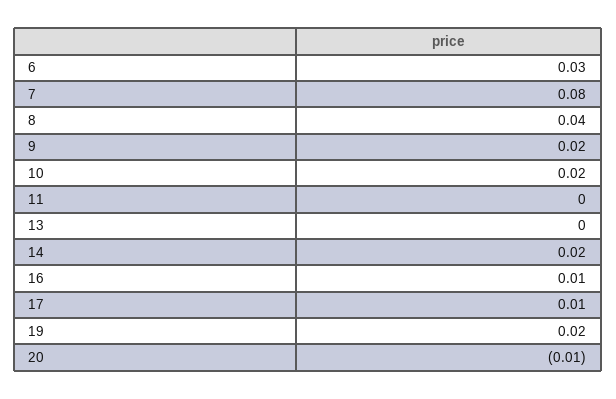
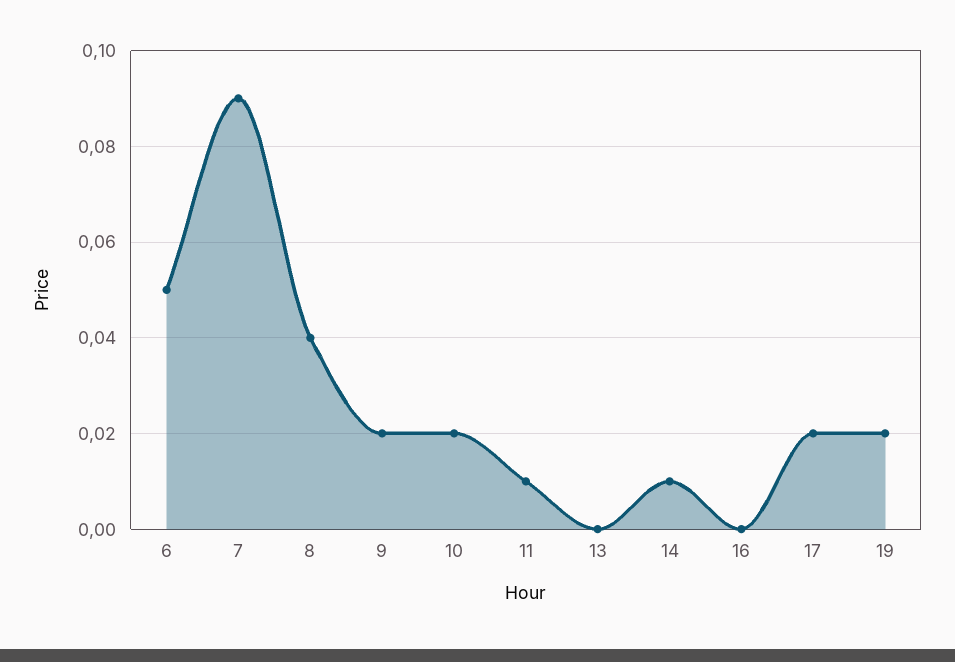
  {
-   "6": 0.03,
+   "6": 0.05,
-   "7": 0.08,
+   "7": 0.09,
    "8": 0.04,
    "9": 0.02,
    "10": 0.02,
-   "11": 0,
+   "11": 0.01,
    "13": 0,
-   "14": 0.02,
+   "14": 0.01,
-   "16": 0.01,
+   "16": 0,
-   "17": 0.01,
+   "17": 0.02,
-   "19": 0.02,
+   "19": 0.02
-   "20": -0.01
  }

